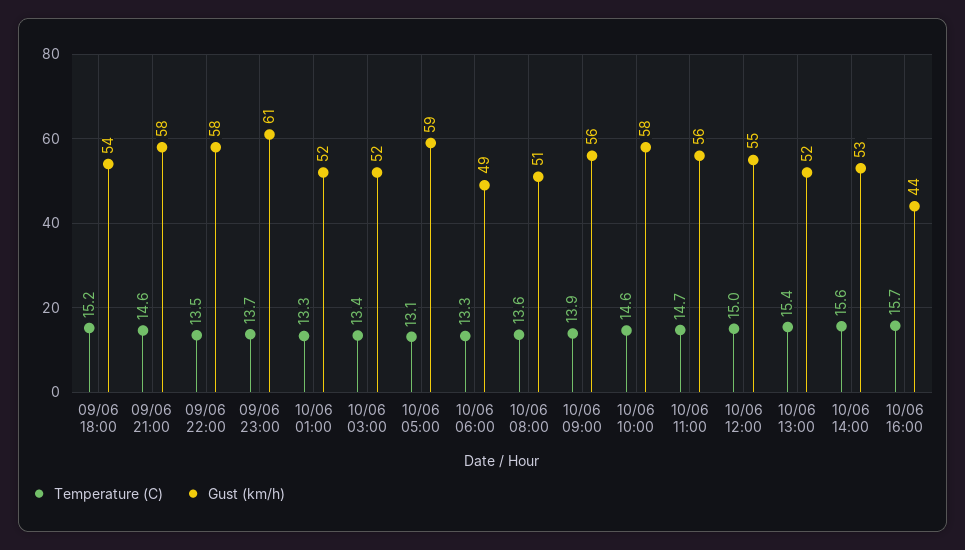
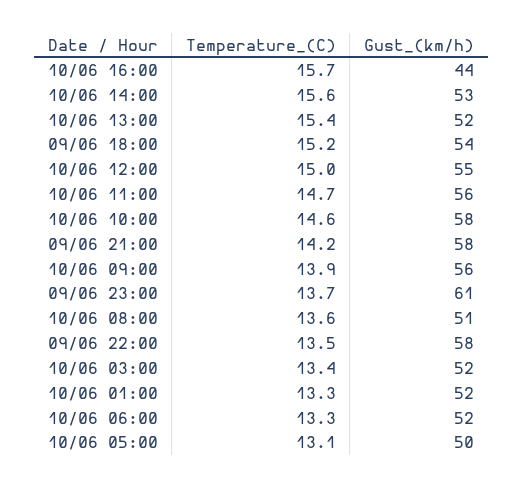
  {
    "Temperature (C)": {
      "09/06 18:00": 15.2,
-     "09/06 21:00": 14.6,
+     "09/06 21:00": 14.2,
      "09/06 22:00": 13.5,
      "09/06 23:00": 13.7,
      "10/06 01:00": 13.3,
      "10/06 03:00": 13.4,
      "10/06 05:00": 13.1,
      "10/06 06:00": 13.3,
      "10/06 08:00": 13.6,
      "10/06 09:00": 13.9,
      "10/06 10:00": 14.6,
      "10/06 11:00": 14.7,
      "10/06 12:00": 15,
      "10/06 13:00": 15.4,
      "10/06 14:00": 15.6,
      "10/06 16:00": 15.7
    },
    "Gust (km/h)": {
      "09/06 18:00": 54,
      "09/06 21:00": 58,
      "09/06 22:00": 58,
      "09/06 23:00": 61,
      "10/06 01:00": 52,
      "10/06 03:00": 52,
-     "10/06 05:00": 59,
+     "10/06 05:00": 50,
-     "10/06 06:00": 49,
+     "10/06 06:00": 52,
      "10/06 08:00": 51,
      "10/06 09:00": 56,
      "10/06 10:00": 58,
      "10/06 11:00": 56,
      "10/06 12:00": 55,
      "10/06 13:00": 52,
      "10/06 14:00": 53,
      "10/06 16:00": 44
    }
  }

